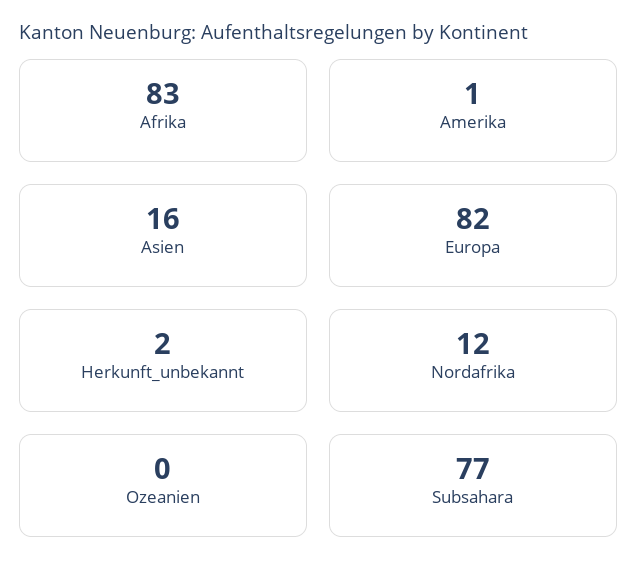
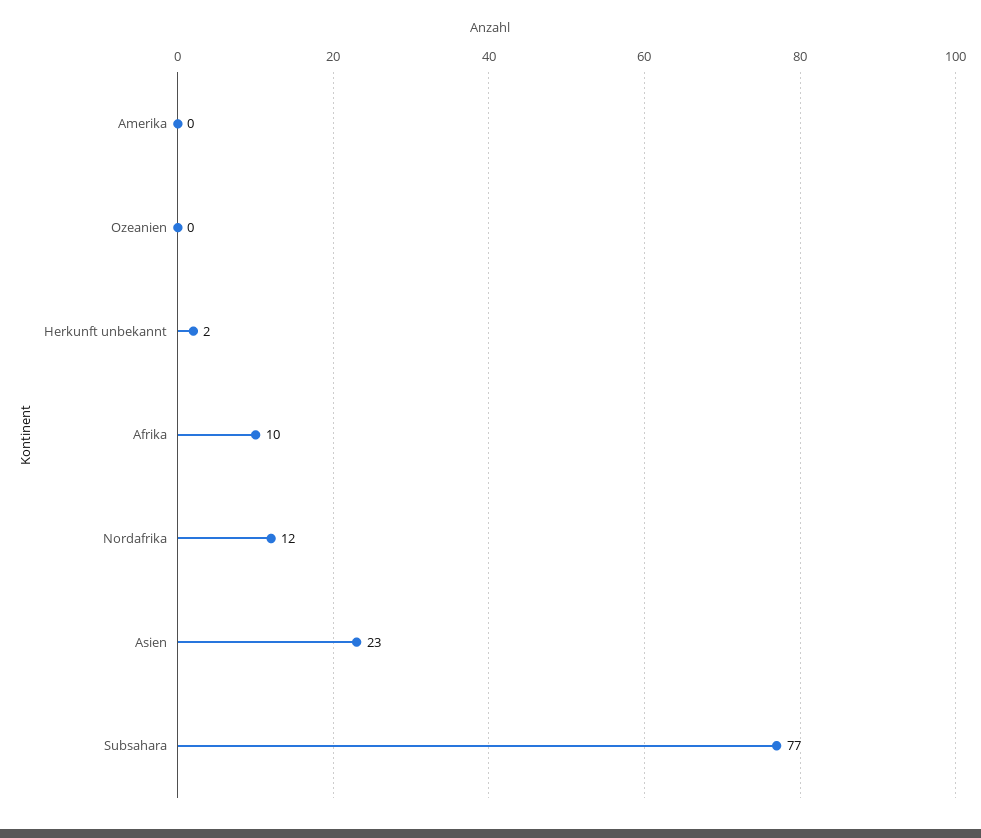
  {
-   "Afrika": 83,
+   "Afrika": 10,
-   "Amerika": 1,
+   "Amerika": 0,
-   "Asien": 16,
+   "Asien": 23,
-   "Europa": 82,
    "Herkunft_unbekannt": 2,
    "Nordafrika": 12,
    "Ozeanien": 0,
    "Subsahara": 77
  }

